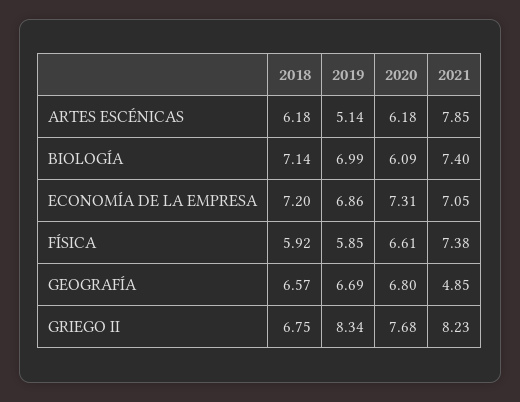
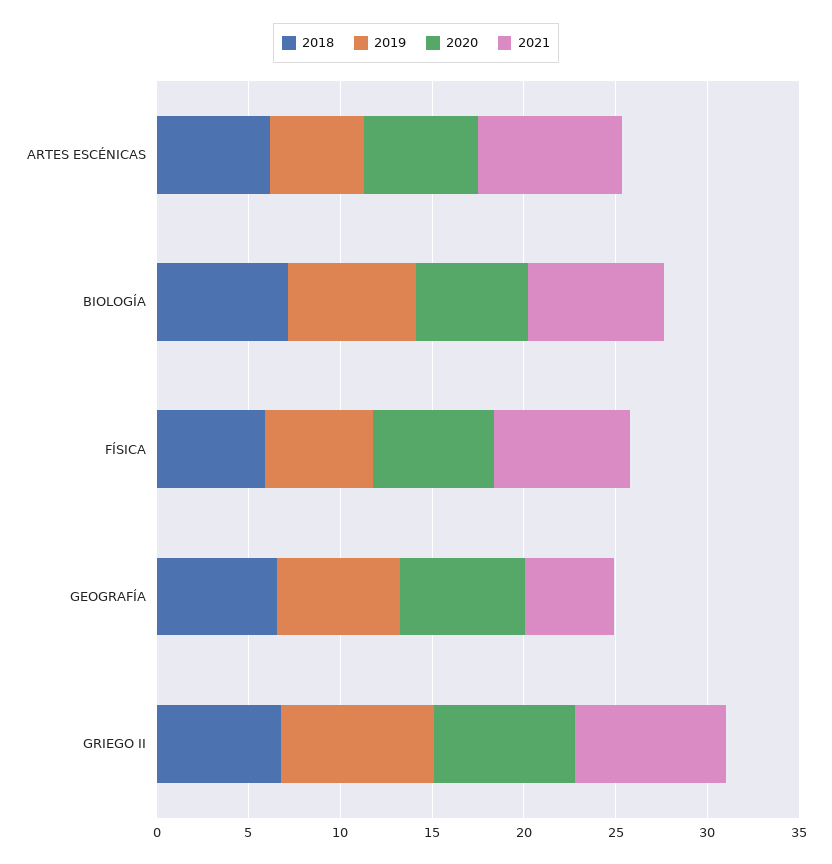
  {
    "2018": {
      "ARTES ESCÉNICAS": 6.18,
      "BIOLOGÍA": 7.14,
-     "ECONOMÍA DE LA EMPRESA": 7.2,
      "FÍSICA": 5.92,
      "GEOGRAFÍA": 6.57,
      "GRIEGO II": 6.75
    },
    "2019": {
      "ARTES ESCÉNICAS": 5.14,
      "BIOLOGÍA": 6.99,
-     "ECONOMÍA DE LA EMPRESA": 6.86,
      "FÍSICA": 5.85,
      "GEOGRAFÍA": 6.69,
      "GRIEGO II": 8.34
    },
    "2020": {
      "ARTES ESCÉNICAS": 6.18,
      "BIOLOGÍA": 6.09,
-     "ECONOMÍA DE LA EMPRESA": 7.31,
      "FÍSICA": 6.61,
      "GEOGRAFÍA": 6.8,
      "GRIEGO II": 7.68
    },
    "2021": {
      "ARTES ESCÉNICAS": 7.85,
      "BIOLOGÍA": 7.4,
-     "ECONOMÍA DE LA EMPRESA": 7.05,
      "FÍSICA": 7.38,
      "GEOGRAFÍA": 4.85,
      "GRIEGO II": 8.23
    }
  }

